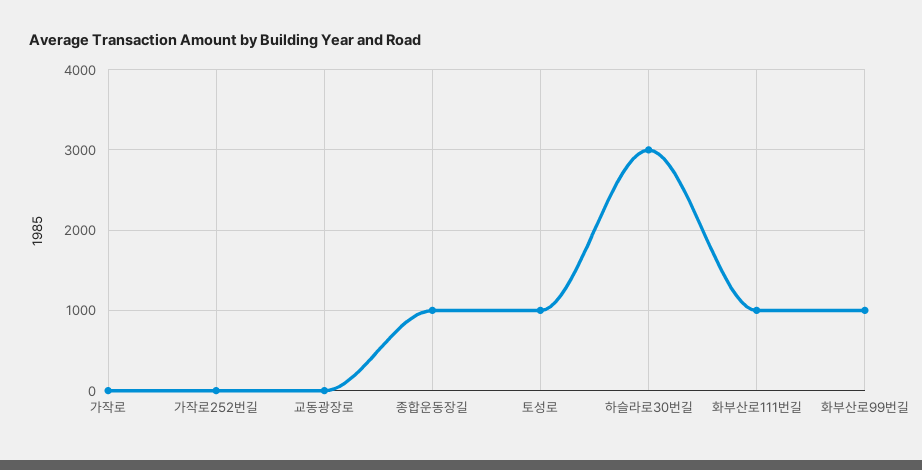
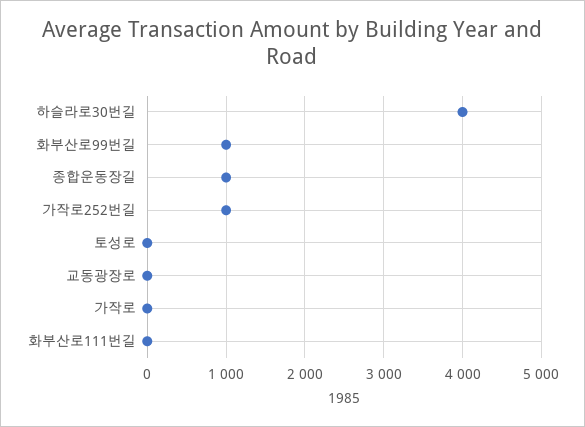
  {
    "가작로": 0,
-   "가작로252번길": 0,
+   "가작로252번길": 1000,
    "교동광장로": 0,
    "종합운동장길": 1000,
-   "토성로": 1000,
+   "토성로": 0,
-   "하슬라로30번길": 3000,
+   "하슬라로30번길": 4000,
-   "화부산로111번길": 1000,
+   "화부산로111번길": 0,
    "화부산로99번길": 1000
  }

